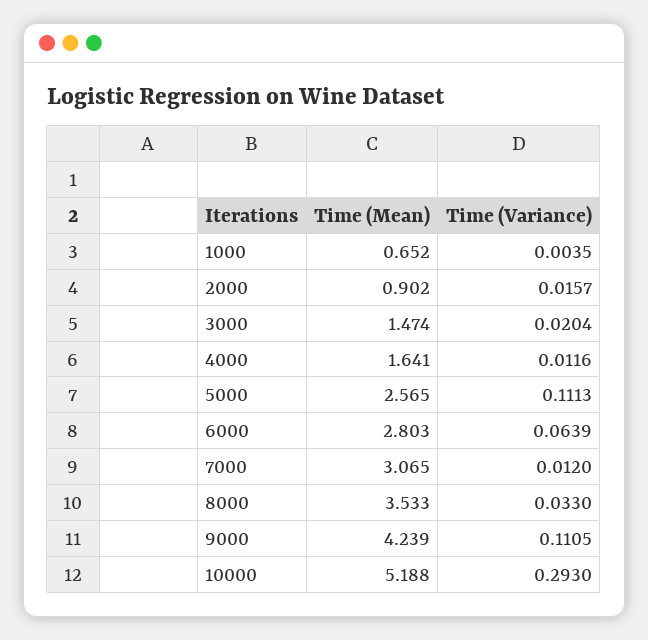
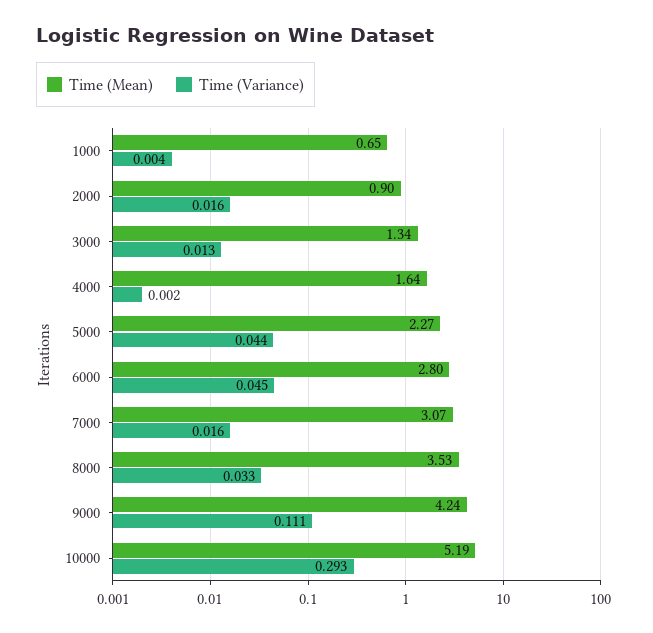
  {
    "Time (Mean)": {
      "1000": 0.652,
      "2000": 0.902,
-     "3000": 1.474,
+     "3000": 1.34,
      "4000": 1.641,
-     "5000": 2.565,
+     "5000": 2.27,
      "6000": 2.803,
      "7000": 3.065,
      "8000": 3.533,
      "9000": 4.239,
      "10000": 5.188
    },
    "Time (Variance)": {
      "1000": 0.0035,
      "2000": 0.0157,
-     "3000": 0.0204,
+     "3000": 0.013,
-     "4000": 0.0116,
+     "4000": 0.002,
-     "5000": 0.1113,
+     "5000": 0.044,
-     "6000": 0.0639,
+     "6000": 0.045,
-     "7000": 0.012,
+     "7000": 0.016,
      "8000": 0.033,
      "9000": 0.1105,
      "10000": 0.293
    }
  }

